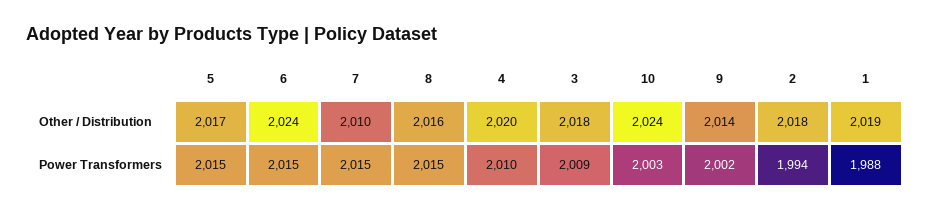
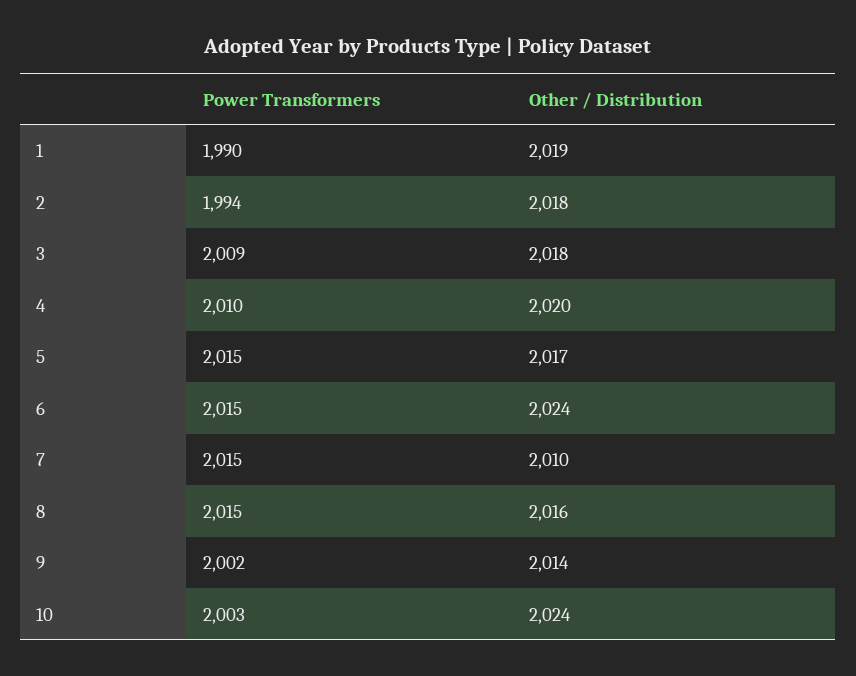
  {
    "5": {
      "Other / Distribution": 2017,
      "Power Transformers": 2015
    },
    "6": {
      "Other / Distribution": 2024,
      "Power Transformers": 2015
    },
    "7": {
      "Other / Distribution": 2010,
      "Power Transformers": 2015
    },
    "8": {
      "Other / Distribution": 2016,
      "Power Transformers": 2015
    },
    "4": {
      "Other / Distribution": 2020,
      "Power Transformers": 2010
    },
    "3": {
      "Other / Distribution": 2018,
      "Power Transformers": 2009
    },
    "10": {
      "Other / Distribution": 2024,
      "Power Transformers": 2003
    },
    "9": {
      "Other / Distribution": 2014,
      "Power Transformers": 2002
    },
    "2": {
      "Other / Distribution": 2018,
      "Power Transformers": 1994
    },
    "1": {
      "Other / Distribution": 2019,
-     "Power Transformers": 1988
+     "Power Transformers": 1990
    }
  }

